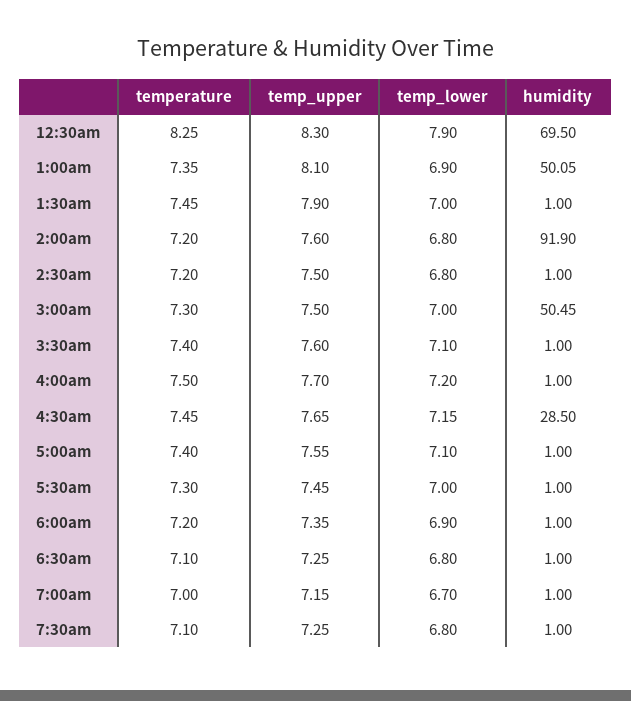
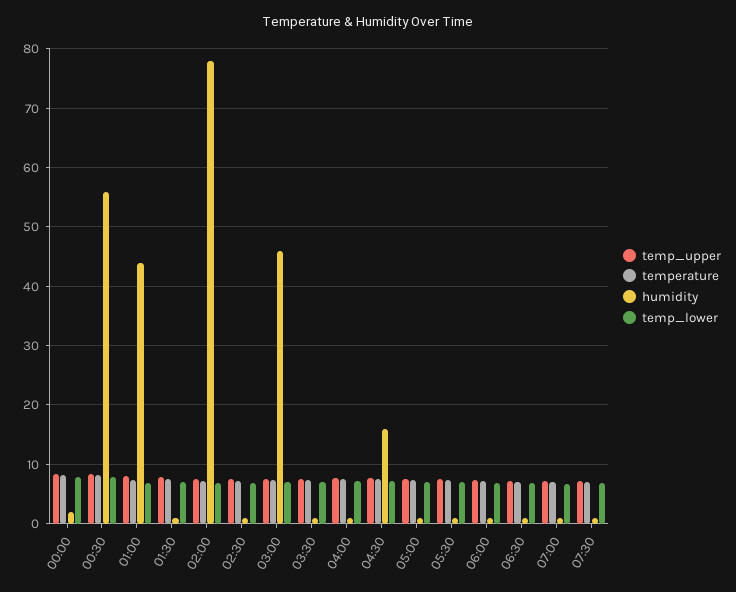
  {
    "temperature": {
      "12:30am": 8.25,
      "1:00am": 7.35,
      "1:30am": 7.45,
      "2:00am": 7.2,
      "2:30am": 7.2,
      "3:00am": 7.3,
      "3:30am": 7.4,
      "4:00am": 7.5,
      "4:30am": 7.45,
      "5:00am": 7.4,
      "5:30am": 7.3,
      "6:00am": 7.2,
      "6:30am": 7.1,
      "7:00am": 7,
-     "7:30am": 7.1
+     "7:30am": 7.1,
+     "00:00": 8
    },
    "temp_upper": {
      "12:30am": 8.3,
      "1:00am": 8.1,
      "1:30am": 7.9,
      "2:00am": 7.6,
      "2:30am": 7.5,
      "3:00am": 7.5,
      "3:30am": 7.6,
      "4:00am": 7.7,
      "4:30am": 7.65,
      "5:00am": 7.55,
      "5:30am": 7.45,
      "6:00am": 7.35,
      "6:30am": 7.25,
      "7:00am": 7.15,
-     "7:30am": 7.25
+     "7:30am": 7.25,
+     "00:00": 8
    },
    "temp_lower": {
      "12:30am": 7.9,
      "1:00am": 6.9,
      "1:30am": 7,
      "2:00am": 6.8,
      "2:30am": 6.8,
      "3:00am": 7,
      "3:30am": 7.1,
      "4:00am": 7.2,
      "4:30am": 7.15,
      "5:00am": 7.1,
      "5:30am": 7,
      "6:00am": 6.9,
      "6:30am": 6.8,
      "7:00am": 6.7,
-     "7:30am": 6.8
+     "7:30am": 6.8,
+     "00:00": 8
    },
    "humidity": {
-     "12:30am": 69.5,
+     "12:30am": 56,
-     "1:00am": 50.05,
+     "1:00am": 44,
      "1:30am": 1,
-     "2:00am": 91.9,
+     "2:00am": 78,
      "2:30am": 1,
-     "3:00am": 50.45,
+     "3:00am": 46,
      "3:30am": 1,
      "4:00am": 1,
-     "4:30am": 28.5,
+     "4:30am": 16,
      "5:00am": 1,
      "5:30am": 1,
      "6:00am": 1,
      "6:30am": 1,
      "7:00am": 1,
-     "7:30am": 1
+     "7:30am": 1,
+     "00:00": 2
    }
  }

